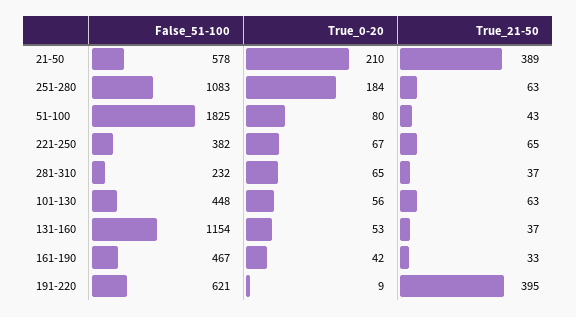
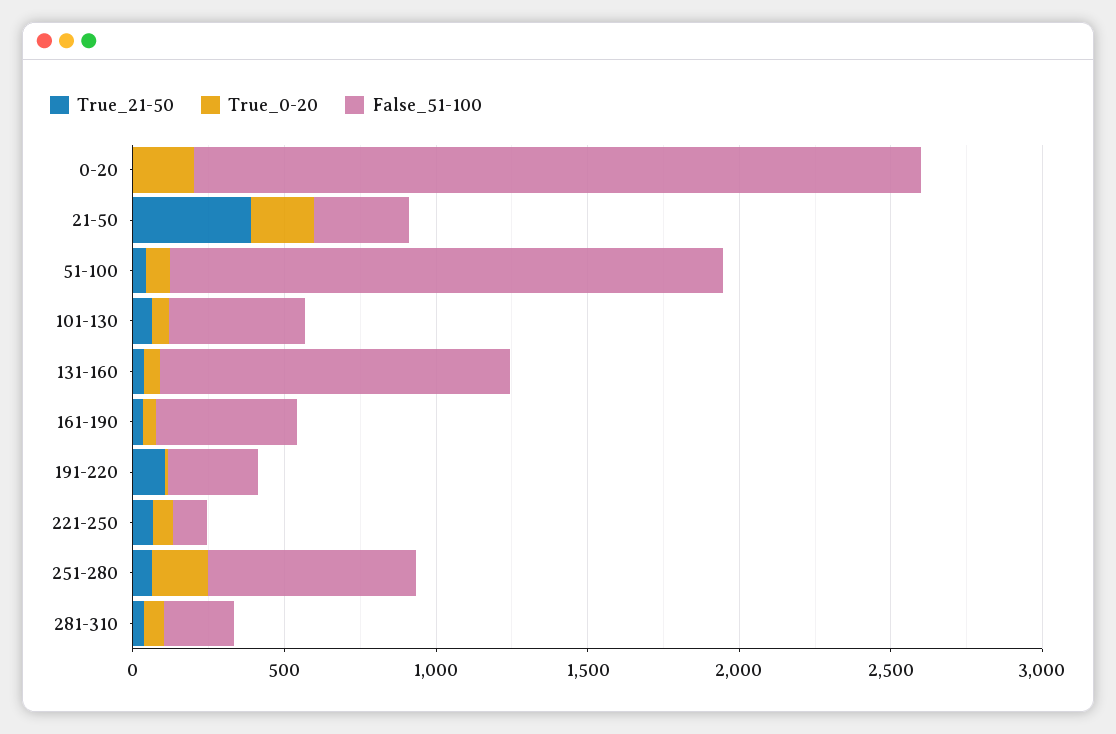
  {
    "False_51-100": {
-     "21-50": 578,
+     "21-50": 300,
-     "251-280": 1083,
+     "251-280": 700,
      "51-100": 1825,
-     "221-250": 382,
+     "221-250": 100,
      "281-310": 232,
      "101-130": 448,
      "131-160": 1154,
      "161-190": 467,
-     "191-220": 621
+     "191-220": 300,
+     "0-20": 2400
    },
    "True_0-20": {
      "21-50": 210,
      "251-280": 184,
      "51-100": 80,
      "221-250": 67,
      "281-310": 65,
      "101-130": 56,
      "131-160": 53,
      "161-190": 42,
-     "191-220": 9
+     "191-220": 9,
+     "0-20": 200
    },
    "True_21-50": {
      "21-50": 389,
      "251-280": 63,
      "51-100": 43,
      "221-250": 65,
      "281-310": 37,
      "101-130": 63,
      "131-160": 37,
      "161-190": 33,
-     "191-220": 395
+     "191-220": 100,
+     "0-20": 0
    }
  }

